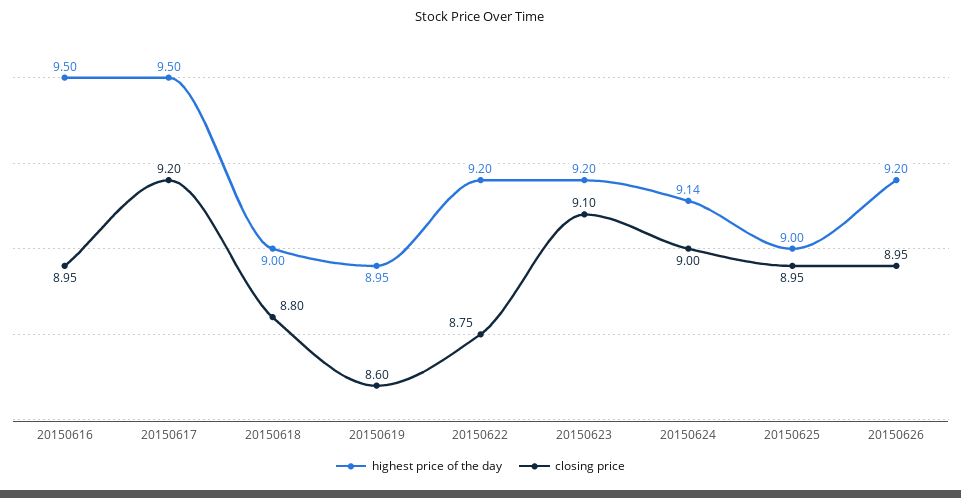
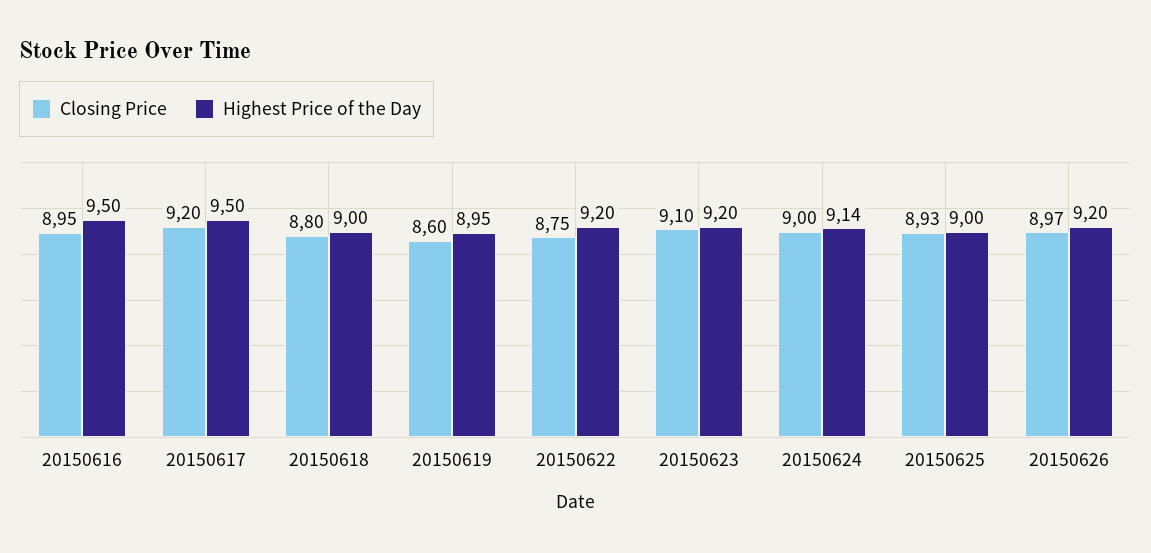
  {
    "highest price of the day": {
      "20150616": 9.5,
      "20150617": 9.5,
      "20150618": 9,
      "20150619": 8.95,
      "20150622": 9.2,
      "20150623": 9.2,
      "20150624": 9.14,
      "20150625": 9,
      "20150626": 9.2
    },
    "closing price": {
      "20150616": 8.95,
      "20150617": 9.2,
      "20150618": 8.8,
      "20150619": 8.6,
      "20150622": 8.75,
      "20150623": 9.1,
      "20150624": 9,
-     "20150625": 8.95,
+     "20150625": 8.93,
-     "20150626": 8.95
+     "20150626": 8.97
    }
  }

